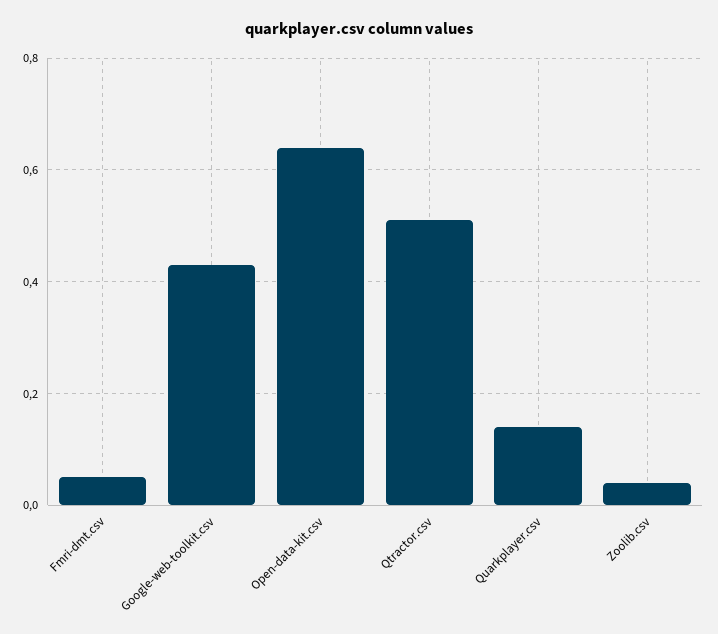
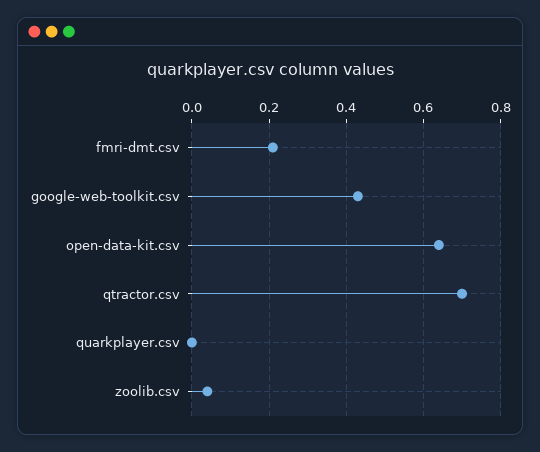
  {
-   "Fmri-dmt.csv": 0.05,
+   "Fmri-dmt.csv": 0.2,
    "Google-web-toolkit.csv": 0.45,
    "Open-data-kit.csv": 0.65,
-   "Qtractor.csv": 0.5,
+   "Qtractor.csv": 0.7,
-   "Quarkplayer.csv": 0.15,
+   "Quarkplayer.csv": 0,
    "Zoolib.csv": 0.05
  }

